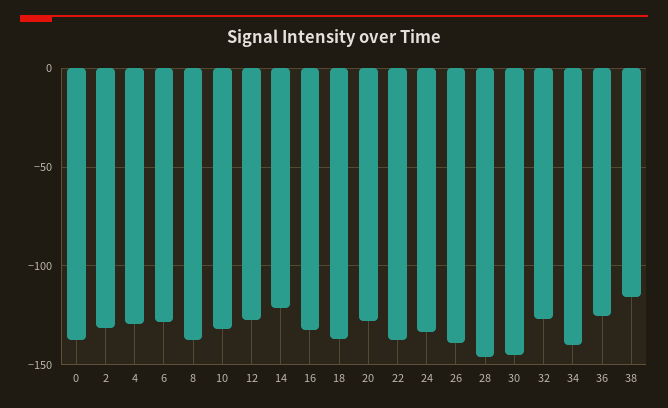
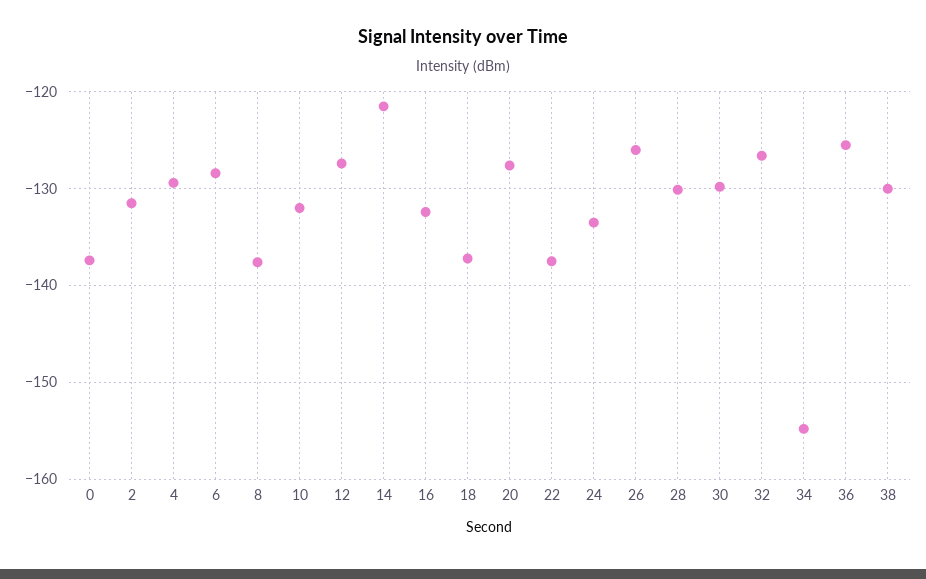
  {
    "0": -137,
    "2": -132,
    "4": -129,
    "6": -128,
    "8": -138,
    "10": -132,
    "12": -127,
    "14": -122,
    "16": -132,
    "18": -137,
    "20": -128,
    "22": -138,
    "24": -134,
-   "26": -140,
+   "26": -126,
-   "28": -145,
+   "28": -130,
-   "30": -145,
+   "30": -130,
    "32": -127,
-   "34": -140,
+   "34": -155,
    "36": -126,
-   "38": -115
+   "38": -130
  }

